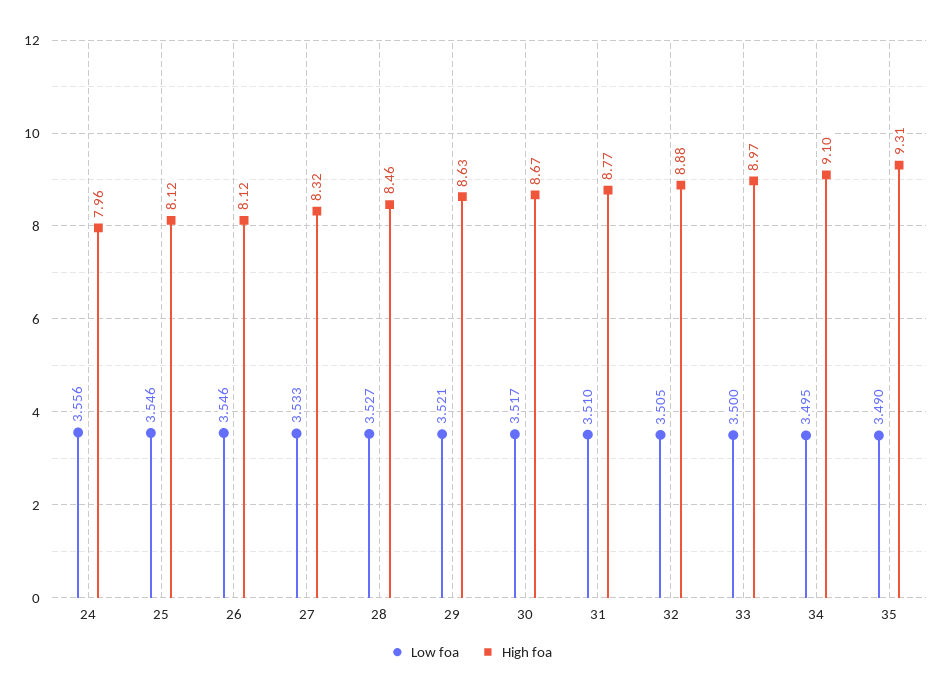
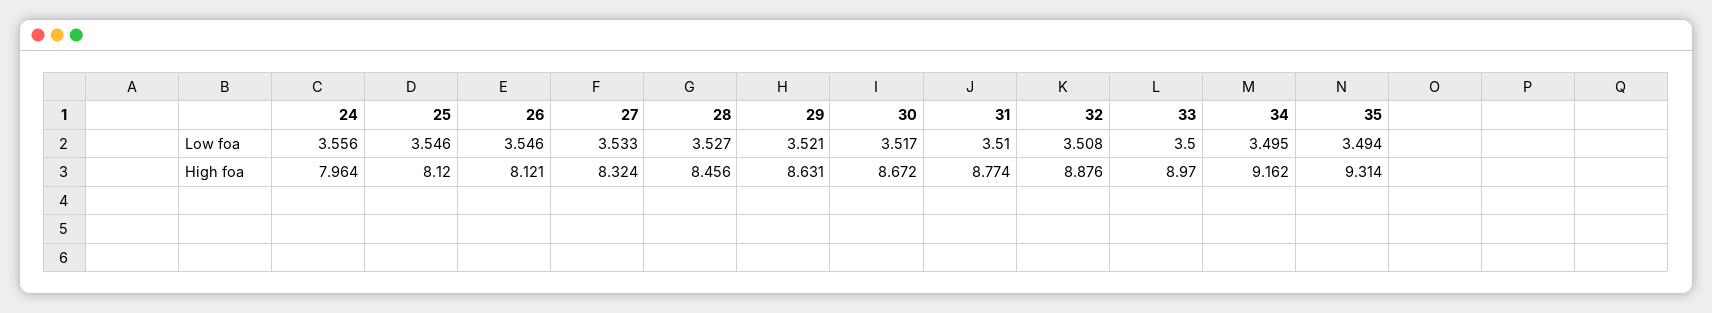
  {
    "Low foa": {
      "24": 3.556,
      "25": 3.546,
      "26": 3.546,
      "27": 3.533,
      "28": 3.527,
      "29": 3.521,
      "30": 3.517,
      "31": 3.51,
-     "32": 3.505,
+     "32": 3.508,
      "33": 3.5,
      "34": 3.495,
-     "35": 3.49
+     "35": 3.494
    },
    "High foa": {
      "24": 7.964,
      "25": 8.12,
      "26": 8.121,
      "27": 8.324,
      "28": 8.456,
      "29": 8.631,
      "30": 8.672,
      "31": 8.774,
      "32": 8.876,
      "33": 8.97,
-     "34": 9.1,
+     "34": 9.162,
      "35": 9.314
    }
  }

